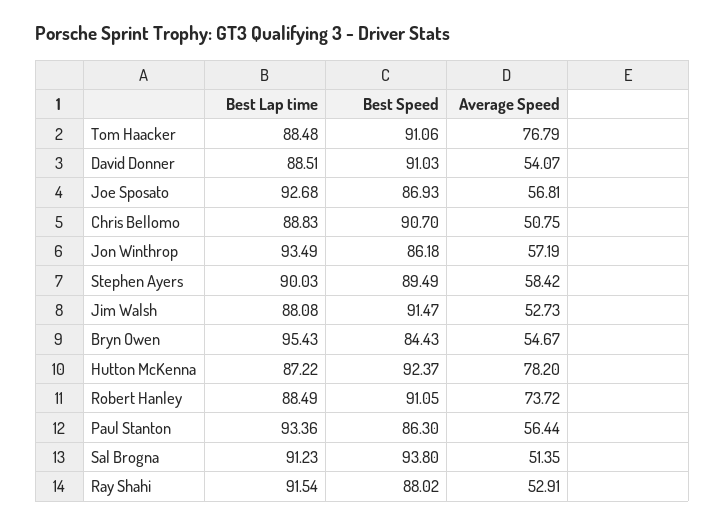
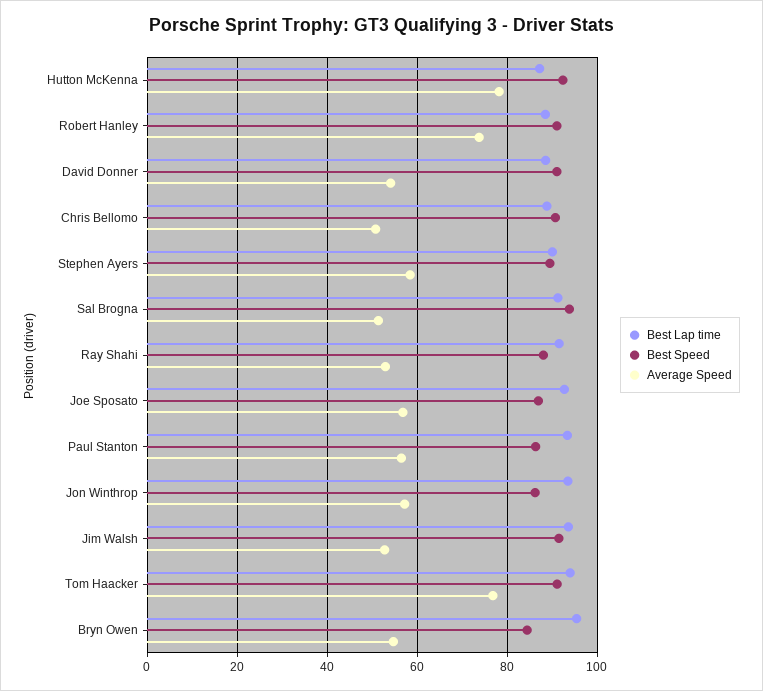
  {
    "Best Lap time": {
-     "Tom Haacker": 88.48,
+     "Tom Haacker": 94,
      "David Donner": 88.51,
      "Joe Sposato": 92.68,
      "Chris Bellomo": 88.83,
      "Jon Winthrop": 93.49,
      "Stephen Ayers": 90.03,
-     "Jim Walsh": 88.08,
+     "Jim Walsh": 94,
      "Bryn Owen": 95.43,
      "Hutton McKenna": 87.22,
      "Robert Hanley": 88.49,
      "Paul Stanton": 93.36,
      "Sal Brogna": 91.23,
      "Ray Shahi": 91.54
    },
    "Best Speed": {
      "Tom Haacker": 91.06,
      "David Donner": 91.03,
      "Joe Sposato": 86.93,
      "Chris Bellomo": 90.7,
      "Jon Winthrop": 86.18,
      "Stephen Ayers": 89.49,
      "Jim Walsh": 91.47,
      "Bryn Owen": 84.43,
      "Hutton McKenna": 92.37,
      "Robert Hanley": 91.05,
      "Paul Stanton": 86.3,
      "Sal Brogna": 93.8,
      "Ray Shahi": 88.02
    },
    "Average Speed": {
      "Tom Haacker": 76.79,
      "David Donner": 54.07,
      "Joe Sposato": 56.81,
      "Chris Bellomo": 50.75,
      "Jon Winthrop": 57.19,
      "Stephen Ayers": 58.42,
      "Jim Walsh": 52.73,
      "Bryn Owen": 54.67,
      "Hutton McKenna": 78.2,
      "Robert Hanley": 73.72,
      "Paul Stanton": 56.44,
      "Sal Brogna": 51.35,
      "Ray Shahi": 52.91
    }
  }

